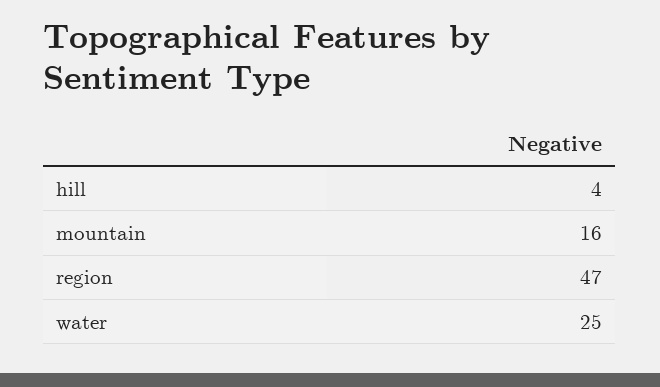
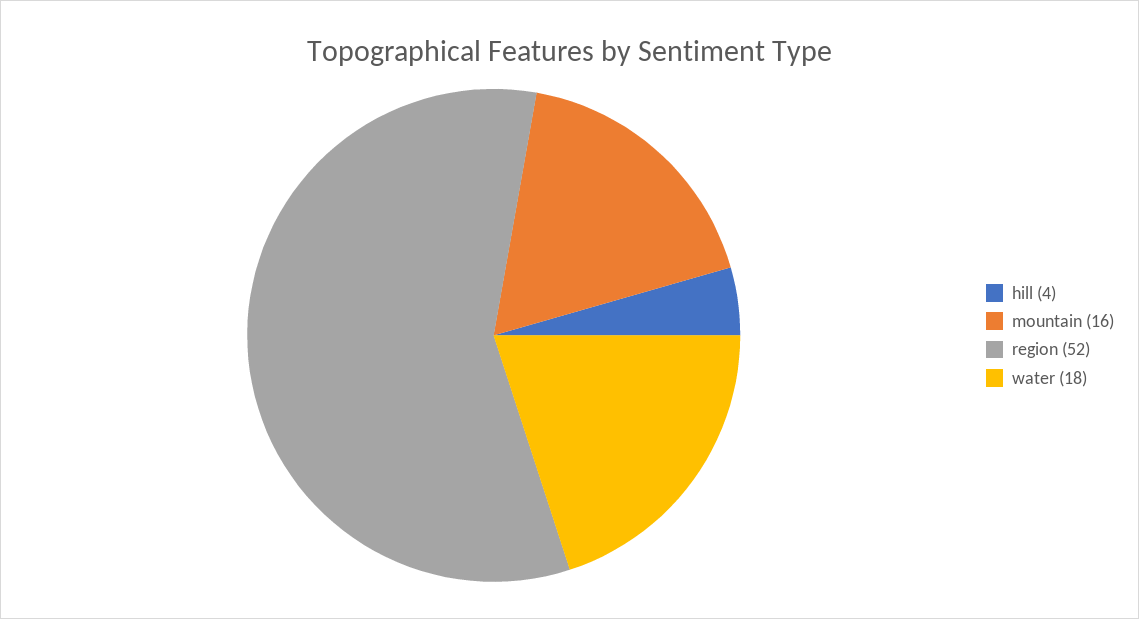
  {
    "hill": 4,
    "mountain": 16,
-   "region": 47,
+   "region": 52,
-   "water": 25
+   "water": 18
  }

